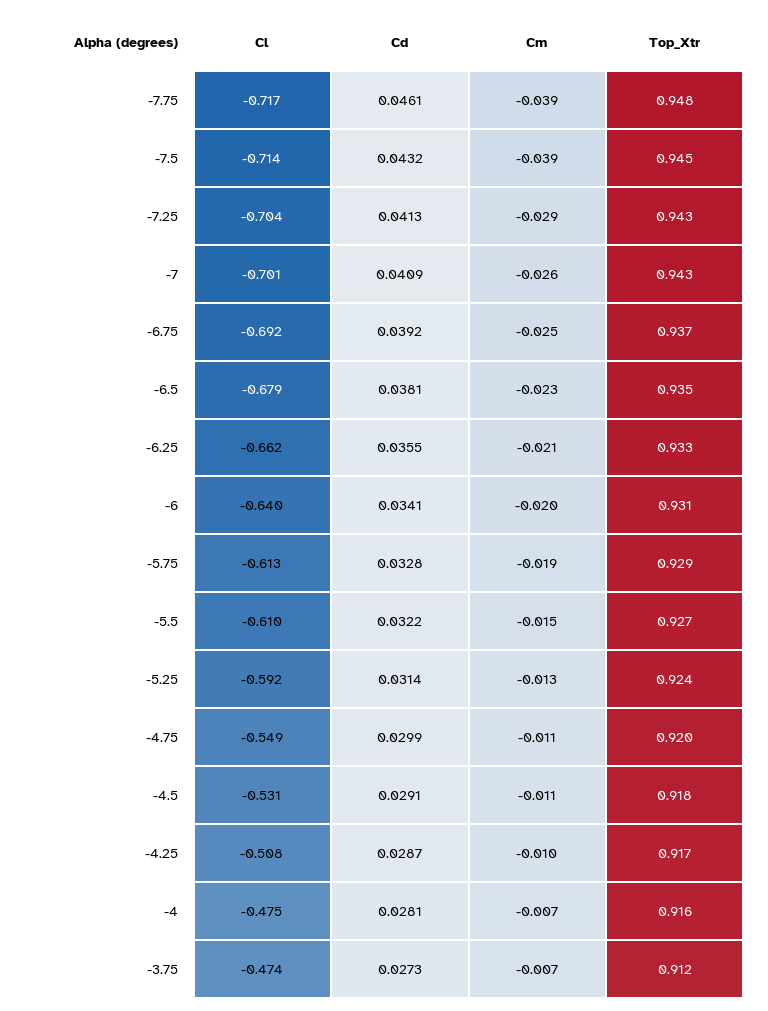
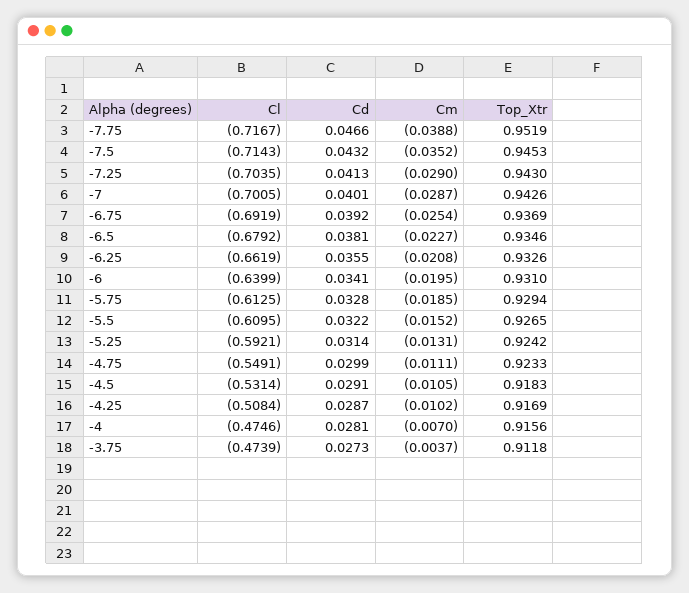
  {
    "Cl": {
      "-7.75": -0.7167,
      "-7.5": -0.7143,
      "-7.25": -0.7035,
      "-7": -0.7005,
      "-6.75": -0.6919,
      "-6.5": -0.6792,
      "-6.25": -0.6619,
      "-6": -0.6399,
      "-5.75": -0.6125,
      "-5.5": -0.6095,
      "-5.25": -0.5921,
      "-4.75": -0.5491,
      "-4.5": -0.5314,
      "-4.25": -0.5084,
      "-4": -0.4746,
      "-3.75": -0.4739
    },
    "Cd": {
-     "-7.75": 0.0461,
+     "-7.75": 0.0466,
      "-7.5": 0.0432,
      "-7.25": 0.0413,
-     "-7": 0.0409,
+     "-7": 0.0401,
      "-6.75": 0.0392,
      "-6.5": 0.0381,
      "-6.25": 0.0355,
      "-6": 0.0341,
      "-5.75": 0.0328,
      "-5.5": 0.0322,
      "-5.25": 0.0314,
      "-4.75": 0.0299,
      "-4.5": 0.0291,
      "-4.25": 0.0287,
      "-4": 0.0281,
      "-3.75": 0.0273
    },
    "Cm": {
      "-7.75": -0.0388,
-     "-7.5": -0.039,
+     "-7.5": -0.0352,
      "-7.25": -0.029,
-     "-7": -0.026,
+     "-7": -0.0287,
      "-6.75": -0.0254,
      "-6.5": -0.0227,
      "-6.25": -0.0208,
      "-6": -0.0195,
      "-5.75": -0.0185,
      "-5.5": -0.0152,
      "-5.25": -0.0131,
      "-4.75": -0.0111,
      "-4.5": -0.0105,
      "-4.25": -0.0102,
      "-4": -0.007,
-     "-3.75": -0.007
+     "-3.75": -0.0037
    },
    "Top_Xtr": {
-     "-7.75": 0.948,
+     "-7.75": 0.9519,
      "-7.5": 0.9453,
      "-7.25": 0.943,
      "-7": 0.9426,
      "-6.75": 0.9369,
      "-6.5": 0.9346,
      "-6.25": 0.9326,
      "-6": 0.931,
      "-5.75": 0.9294,
      "-5.5": 0.9265,
      "-5.25": 0.9242,
-     "-4.75": 0.92,
+     "-4.75": 0.9233,
      "-4.5": 0.9183,
      "-4.25": 0.9169,
      "-4": 0.9156,
      "-3.75": 0.9118
    }
  }

